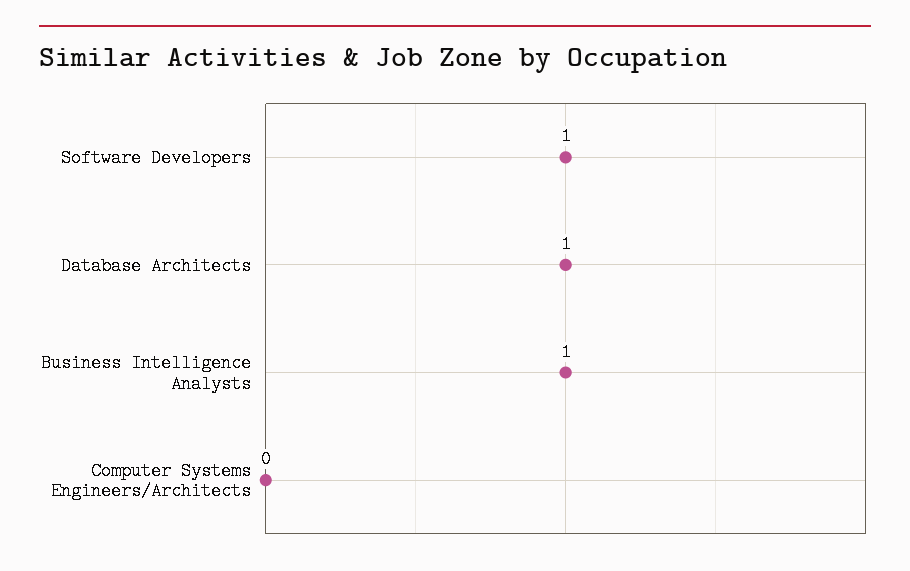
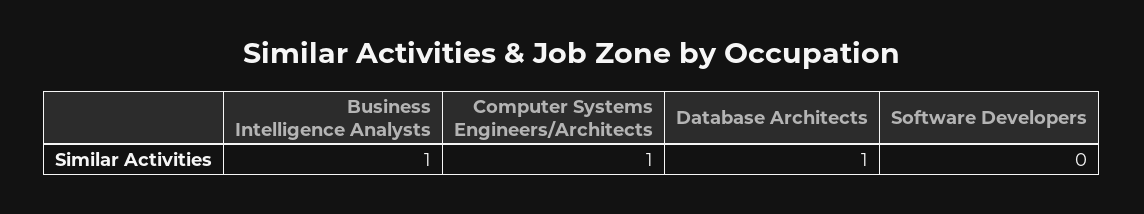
  {
-   "Software Developers": 1,
+   "Software Developers": 0,
    "Database Architects": 1,
    "Business Intelligence Analysts": 1,
-   "Computer Systems Engineers/Architects": 0
+   "Computer Systems Engineers/Architects": 1
  }

